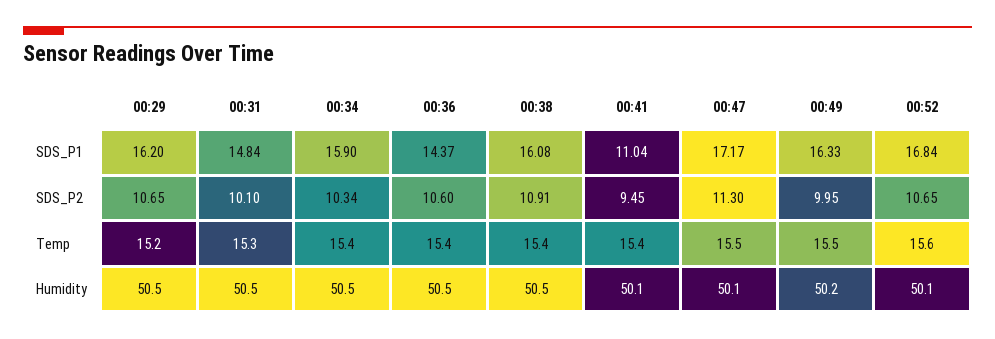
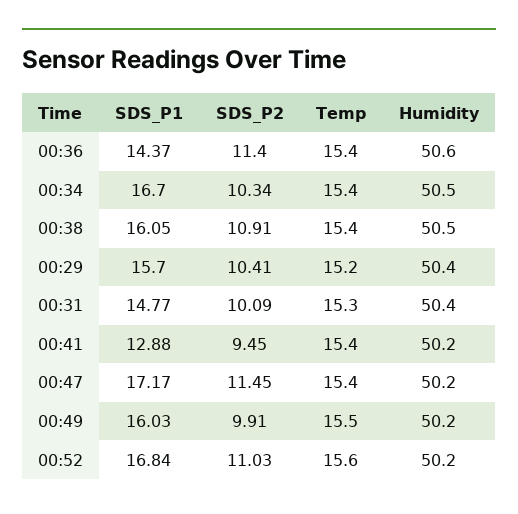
  {
    "00:29": {
-     "SDS_P1": 16.2,
+     "SDS_P1": 15.7,
-     "SDS_P2": 10.65,
+     "SDS_P2": 10.41,
      "Temp": 15.2,
-     "Humidity": 50.5
+     "Humidity": 50.4
    },
    "00:31": {
-     "SDS_P1": 14.84,
+     "SDS_P1": 14.77,
-     "SDS_P2": 10.1,
+     "SDS_P2": 10.09,
      "Temp": 15.3,
-     "Humidity": 50.5
+     "Humidity": 50.4
    },
    "00:34": {
-     "SDS_P1": 15.9,
+     "SDS_P1": 16.7,
      "SDS_P2": 10.34,
      "Temp": 15.4,
      "Humidity": 50.5
    },
    "00:36": {
      "SDS_P1": 14.37,
-     "SDS_P2": 10.6,
+     "SDS_P2": 11.4,
      "Temp": 15.4,
-     "Humidity": 50.5
+     "Humidity": 50.6
    },
    "00:38": {
-     "SDS_P1": 16.08,
+     "SDS_P1": 16.05,
      "SDS_P2": 10.91,
      "Temp": 15.4,
      "Humidity": 50.5
    },
    "00:41": {
-     "SDS_P1": 11.04,
+     "SDS_P1": 12.88,
      "SDS_P2": 9.45,
      "Temp": 15.4,
-     "Humidity": 50.1
+     "Humidity": 50.2
    },
    "00:47": {
      "SDS_P1": 17.17,
-     "SDS_P2": 11.3,
+     "SDS_P2": 11.45,
-     "Temp": 15.5,
+     "Temp": 15.4,
-     "Humidity": 50.1
+     "Humidity": 50.2
    },
    "00:49": {
-     "SDS_P1": 16.33,
+     "SDS_P1": 16.03,
-     "SDS_P2": 9.95,
+     "SDS_P2": 9.91,
      "Temp": 15.5,
      "Humidity": 50.2
    },
    "00:52": {
      "SDS_P1": 16.84,
-     "SDS_P2": 10.65,
+     "SDS_P2": 11.03,
      "Temp": 15.6,
-     "Humidity": 50.1
+     "Humidity": 50.2
    }
  }

